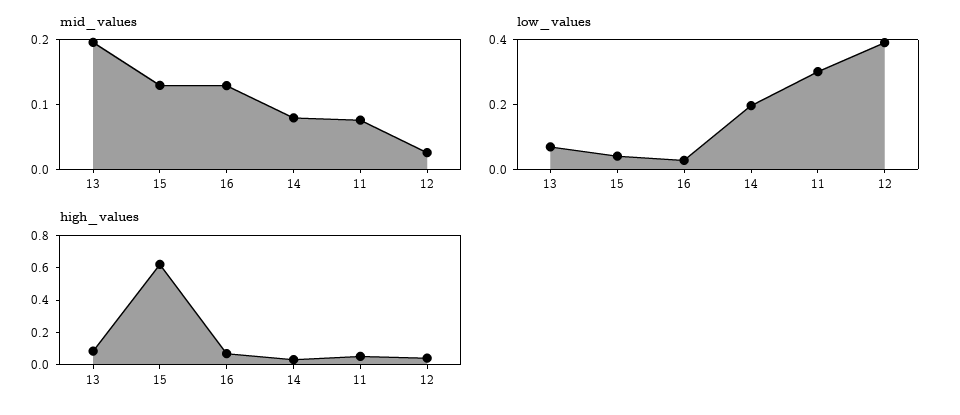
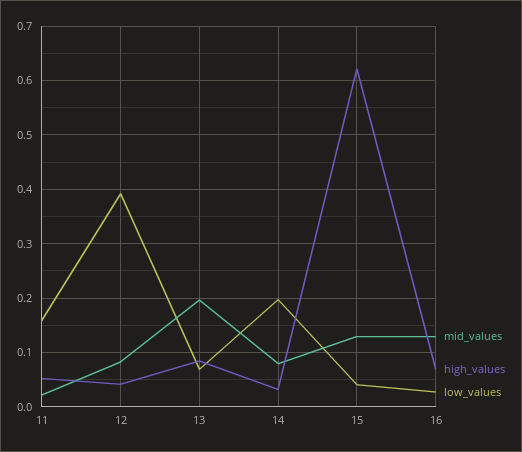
  {
    "mid_values": {
      "13": 0.2,
      "15": 0.12,
      "16": 0.12,
      "14": 0.08,
-     "11": 0.08,
+     "11": 0.02,
-     "12": 0.02
+     "12": 0.08
    },
    "low_values": {
      "13": 0.06,
      "15": 0.04,
      "16": 0.02,
      "14": 0.2,
-     "11": 0.3,
+     "11": 0.16,
      "12": 0.4
    },
    "high_values": {
      "13": 0.08,
      "15": 0.62,
      "16": 0.06,
      "14": 0.04,
      "11": 0.06,
      "12": 0.04
    }
  }

